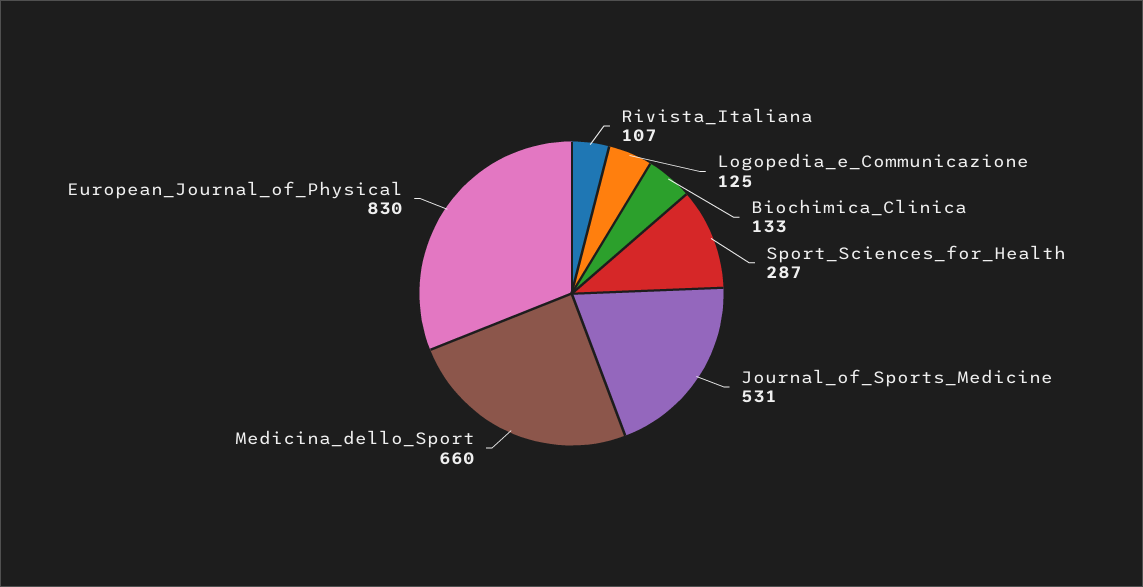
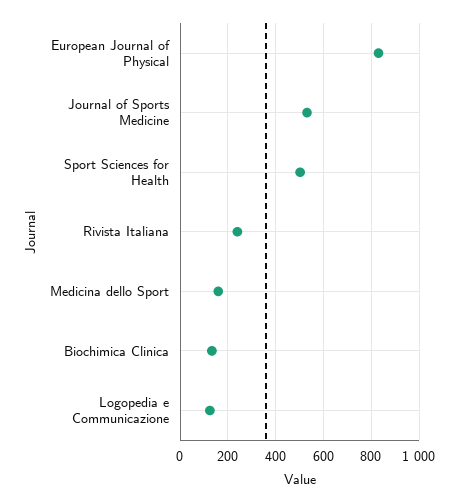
  {
-   "Rivista_Italiana": 107,
+   "Rivista_Italiana": 250,
    "Logopedia_e_Communicazione": 125,
    "Biochimica_Clinica": 133,
-   "Sport_Sciences_for_Health": 287,
+   "Sport_Sciences_for_Health": 500,
    "Journal_of_Sports_Medicine": 531,
-   "Medicina_dello_Sport": 660,
+   "Medicina_dello_Sport": 150,
    "European_Journal_of_Physical": 830
  }

